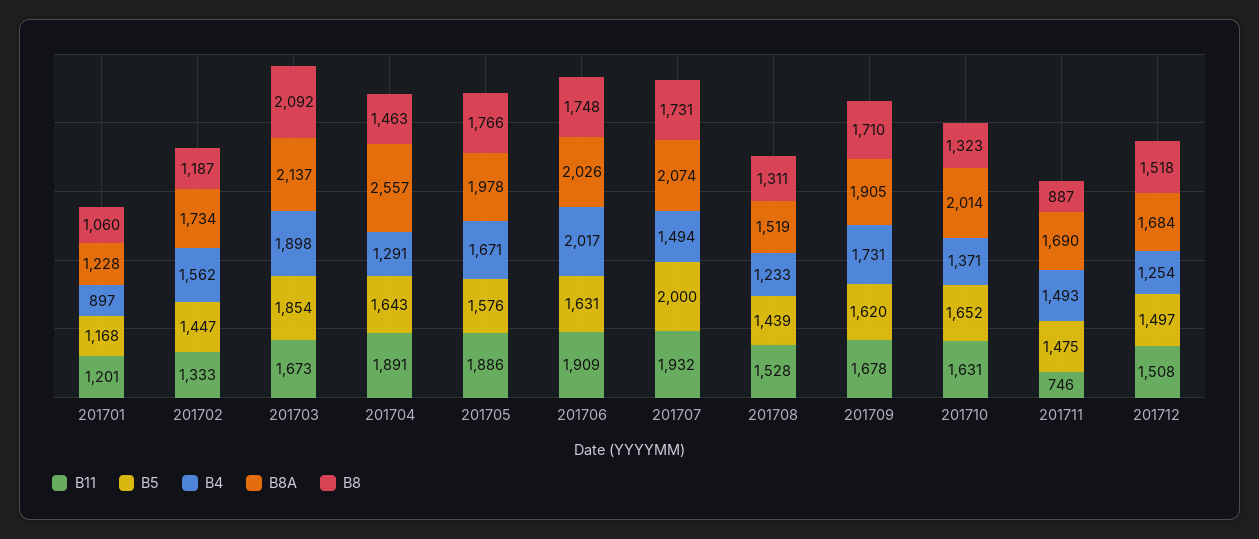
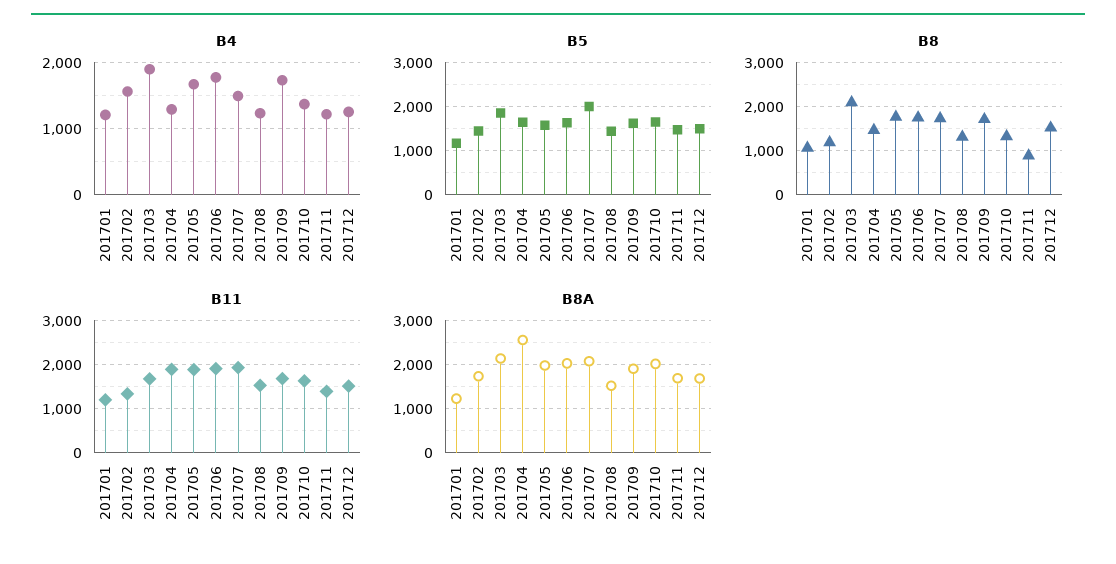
  {
    "B11": {
      "201701": 1201,
      "201702": 1333,
      "201703": 1673,
      "201704": 1891,
      "201705": 1886,
      "201706": 1909,
      "201707": 1932,
      "201708": 1528,
      "201709": 1678,
      "201710": 1631,
-     "201711": 746,
+     "201711": 1400,
      "201712": 1508
    },
    "B5": {
      "201701": 1168,
      "201702": 1447,
      "201703": 1854,
      "201704": 1643,
      "201705": 1576,
      "201706": 1631,
      "201707": 2000,
      "201708": 1439,
      "201709": 1620,
      "201710": 1652,
      "201711": 1475,
      "201712": 1497
    },
    "B4": {
-     "201701": 897,
+     "201701": 1200,
      "201702": 1562,
      "201703": 1898,
      "201704": 1291,
      "201705": 1671,
-     "201706": 2017,
+     "201706": 1800,
      "201707": 1494,
      "201708": 1233,
      "201709": 1731,
      "201710": 1371,
-     "201711": 1493,
+     "201711": 1200,
      "201712": 1254
    },
    "B8A": {
      "201701": 1228,
      "201702": 1734,
      "201703": 2137,
      "201704": 2557,
      "201705": 1978,
      "201706": 2026,
      "201707": 2074,
      "201708": 1519,
      "201709": 1905,
      "201710": 2014,
      "201711": 1690,
      "201712": 1684
    },
    "B8": {
      "201701": 1060,
      "201702": 1187,
      "201703": 2092,
      "201704": 1463,
      "201705": 1766,
      "201706": 1748,
      "201707": 1731,
      "201708": 1311,
      "201709": 1710,
      "201710": 1323,
      "201711": 887,
      "201712": 1518
    }
  }

